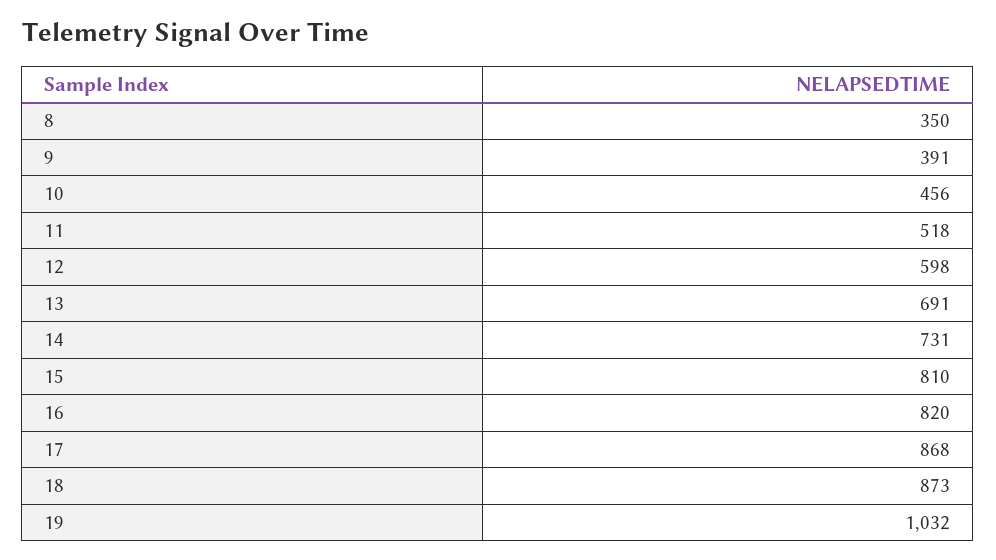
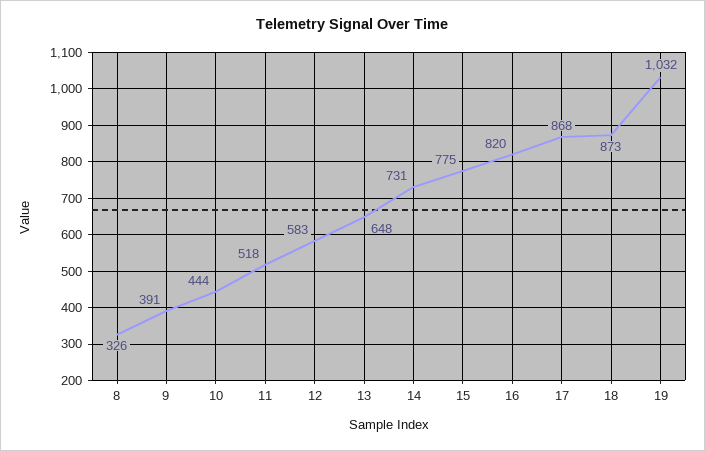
  {
-   "8": 350,
+   "8": 326,
    "9": 391,
-   "10": 456,
+   "10": 444,
    "11": 518,
-   "12": 598,
+   "12": 583,
-   "13": 691,
+   "13": 648,
    "14": 731,
-   "15": 810,
+   "15": 775,
    "16": 820,
    "17": 868,
    "18": 873,
    "19": 1032
  }

